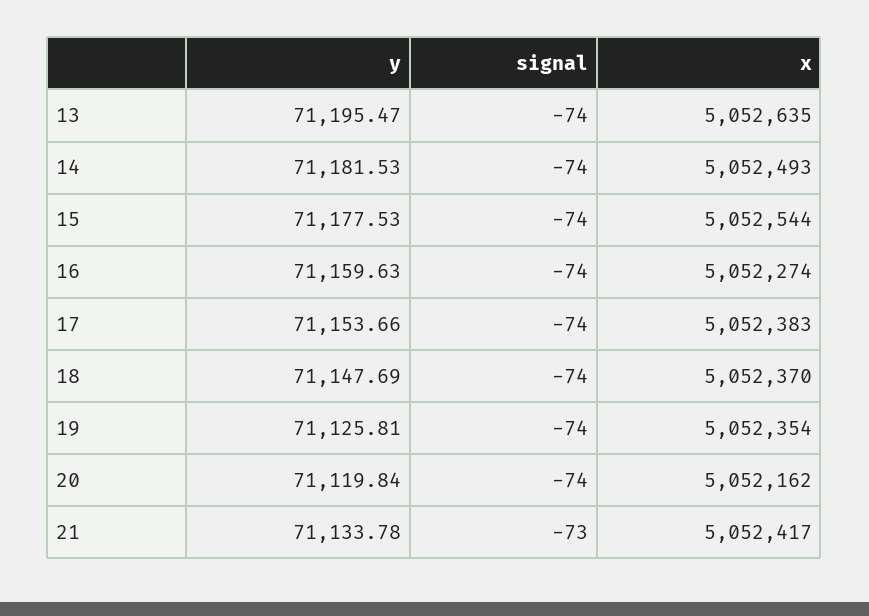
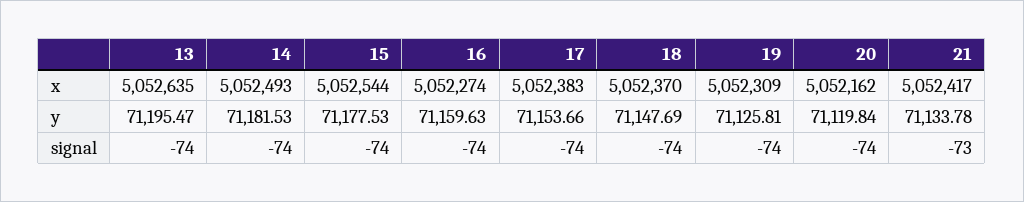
  {
    "y": {
      "13": 71195.47,
      "14": 71181.53,
      "15": 71177.53,
      "16": 71159.63,
      "17": 71153.66,
      "18": 71147.69,
      "19": 71125.81,
      "20": 71119.84,
      "21": 71133.78
    },
    "signal": {
      "13": -74,
      "14": -74,
      "15": -74,
      "16": -74,
      "17": -74,
      "18": -74,
      "19": -74,
      "20": -74,
      "21": -73
    },
    "x": {
      "13": 5052635,
      "14": 5052493,
      "15": 5052544,
      "16": 5052274,
      "17": 5052383,
      "18": 5052370,
-     "19": 5052354,
+     "19": 5052309,
      "20": 5052162,
      "21": 5052417
    }
  }

